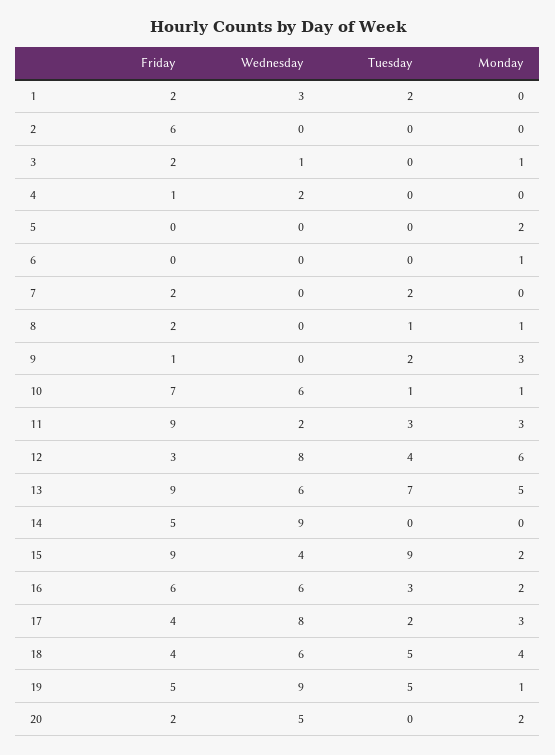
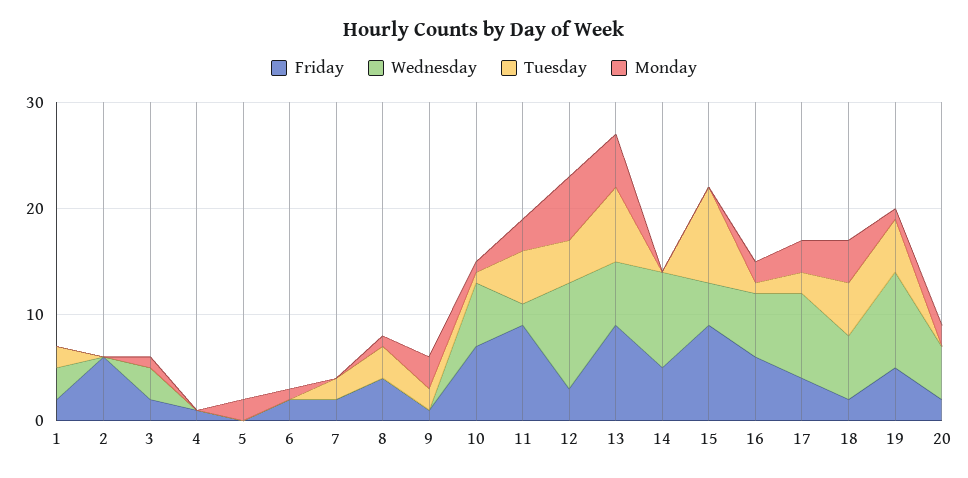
  {
    "Friday": {
      "1": 2,
      "2": 6,
      "3": 2,
      "4": 1,
      "5": 0,
-     "6": 0,
+     "6": 2,
      "7": 2,
-     "8": 2,
+     "8": 4,
      "9": 1,
      "10": 7,
      "11": 9,
      "12": 3,
      "13": 9,
      "14": 5,
      "15": 9,
      "16": 6,
      "17": 4,
-     "18": 4,
+     "18": 2,
      "19": 5,
      "20": 2
    },
    "Wednesday": {
      "1": 3,
      "2": 0,
-     "3": 1,
+     "3": 3,
-     "4": 2,
+     "4": 0,
      "5": 0,
      "6": 0,
      "7": 0,
      "8": 0,
      "9": 0,
      "10": 6,
      "11": 2,
-     "12": 8,
+     "12": 10,
      "13": 6,
      "14": 9,
      "15": 4,
      "16": 6,
      "17": 8,
      "18": 6,
      "19": 9,
      "20": 5
    },
    "Tuesday": {
      "1": 2,
      "2": 0,
      "3": 0,
      "4": 0,
      "5": 0,
      "6": 0,
      "7": 2,
-     "8": 1,
+     "8": 3,
      "9": 2,
      "10": 1,
-     "11": 3,
+     "11": 5,
      "12": 4,
      "13": 7,
      "14": 0,
      "15": 9,
-     "16": 3,
+     "16": 1,
      "17": 2,
      "18": 5,
      "19": 5,
      "20": 0
    },
    "Monday": {
      "1": 0,
      "2": 0,
      "3": 1,
      "4": 0,
      "5": 2,
      "6": 1,
      "7": 0,
      "8": 1,
      "9": 3,
      "10": 1,
      "11": 3,
      "12": 6,
      "13": 5,
      "14": 0,
-     "15": 2,
+     "15": 0,
      "16": 2,
      "17": 3,
      "18": 4,
      "19": 1,
      "20": 2
    }
  }

